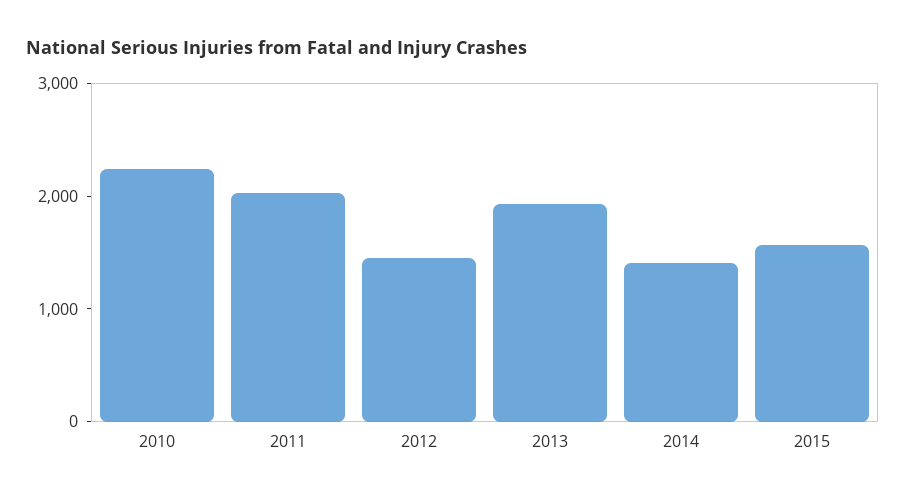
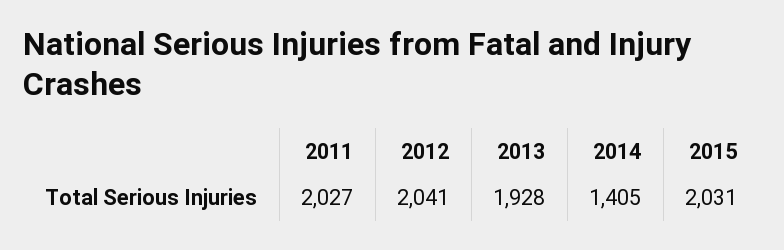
  {
-   "2010": 2200,
    "2011": 2027,
-   "2012": 1400,
+   "2012": 2041,
    "2013": 1928,
    "2014": 1405,
-   "2015": 1600
+   "2015": 2031
  }

